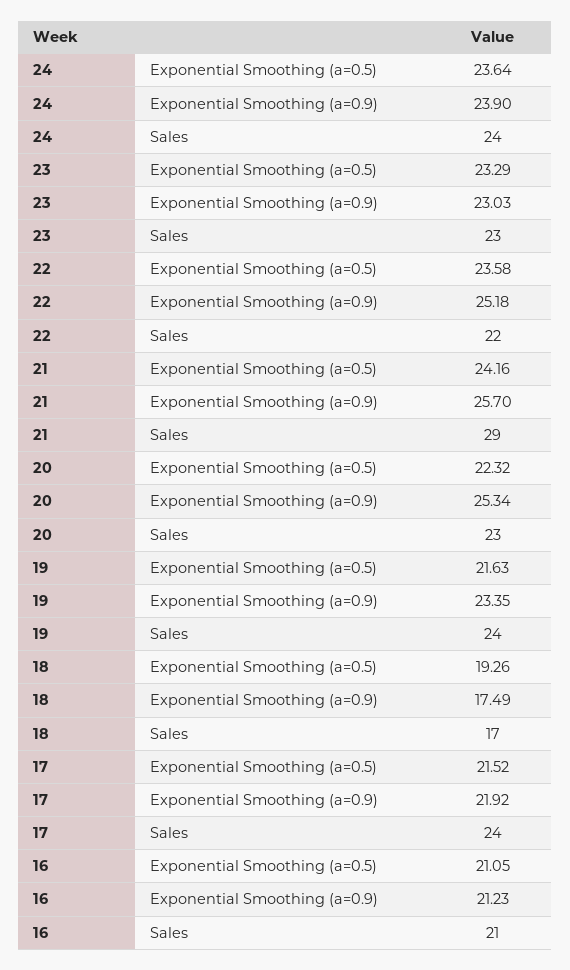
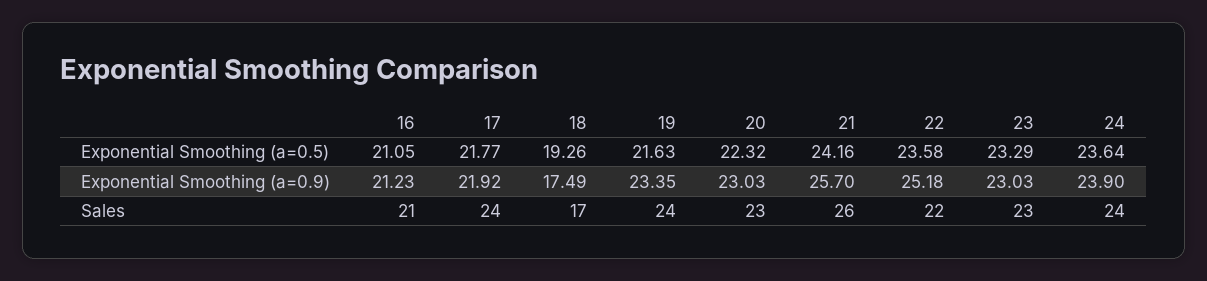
  {
    "24": {
      "Exponential Smoothing (a=0.5)": 23.64,
      "Exponential Smoothing (a=0.9)": 23.9,
      "Sales": 24
    },
    "23": {
      "Exponential Smoothing (a=0.5)": 23.29,
      "Exponential Smoothing (a=0.9)": 23.03,
      "Sales": 23
    },
    "22": {
      "Exponential Smoothing (a=0.5)": 23.58,
      "Exponential Smoothing (a=0.9)": 25.18,
      "Sales": 22
    },
    "21": {
      "Exponential Smoothing (a=0.5)": 24.16,
      "Exponential Smoothing (a=0.9)": 25.7,
-     "Sales": 29
+     "Sales": 26
    },
    "20": {
      "Exponential Smoothing (a=0.5)": 22.32,
-     "Exponential Smoothing (a=0.9)": 25.34,
+     "Exponential Smoothing (a=0.9)": 23.03,
      "Sales": 23
    },
    "19": {
      "Exponential Smoothing (a=0.5)": 21.63,
      "Exponential Smoothing (a=0.9)": 23.35,
      "Sales": 24
    },
    "18": {
      "Exponential Smoothing (a=0.5)": 19.26,
      "Exponential Smoothing (a=0.9)": 17.49,
      "Sales": 17
    },
    "17": {
-     "Exponential Smoothing (a=0.5)": 21.52,
+     "Exponential Smoothing (a=0.5)": 21.77,
      "Exponential Smoothing (a=0.9)": 21.92,
      "Sales": 24
    },
    "16": {
      "Exponential Smoothing (a=0.5)": 21.05,
      "Exponential Smoothing (a=0.9)": 21.23,
      "Sales": 21
    }
  }

